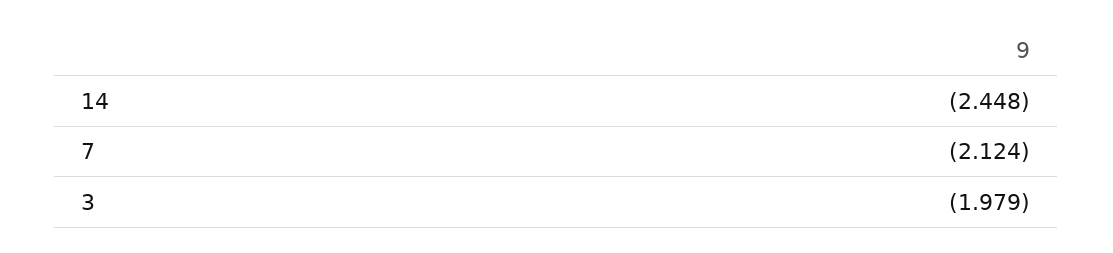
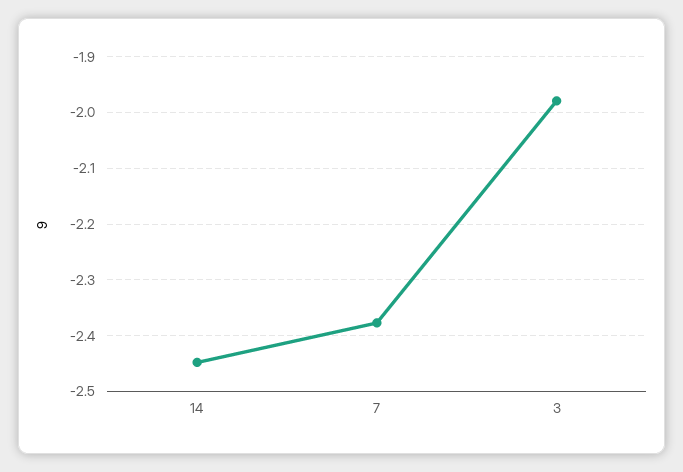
  {
    "14": -2.448,
-   "7": -2.124,
+   "7": -2.38,
    "3": -1.979
  }

